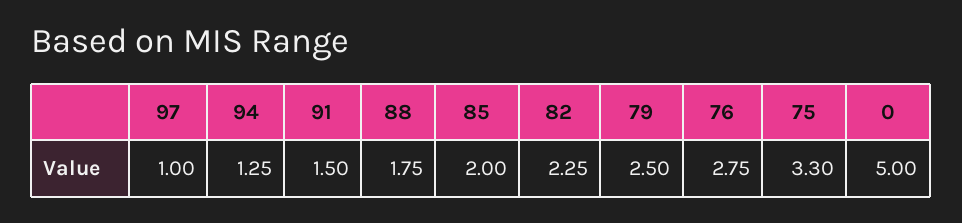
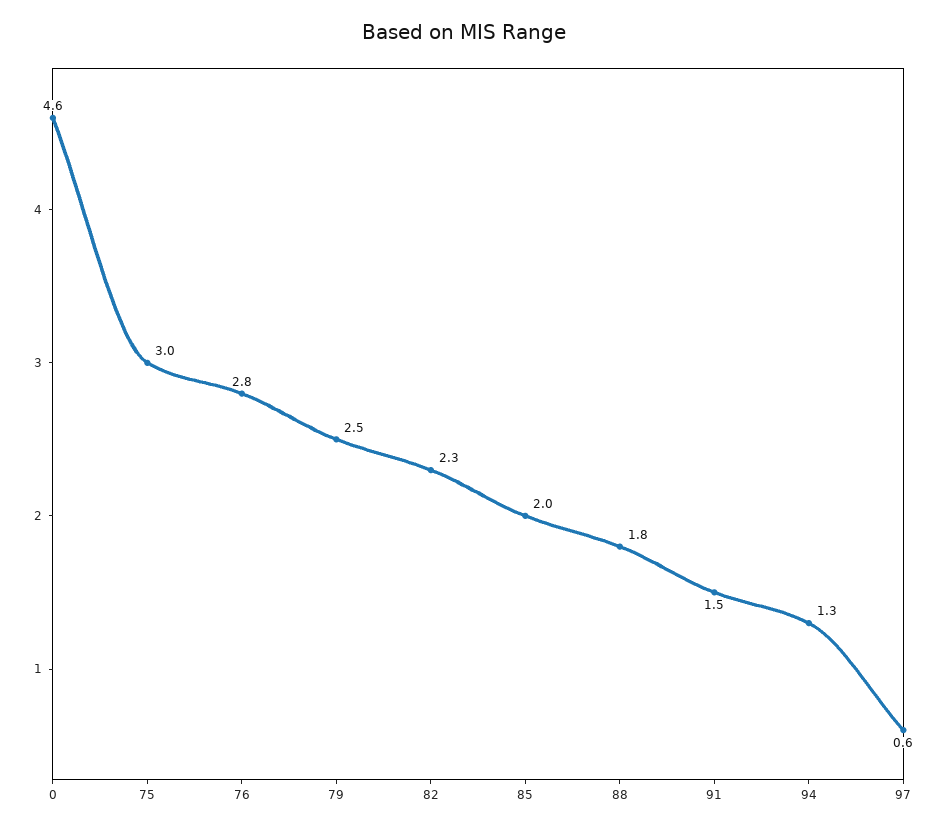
  {
-   "97": 1,
+   "97": 0.6,
    "94": 1.25,
    "91": 1.5,
    "88": 1.75,
    "85": 2,
    "82": 2.25,
    "79": 2.5,
    "76": 2.75,
-   "75": 3.3,
+   "75": 3,
-   "0": 5
+   "0": 4.6
  }

